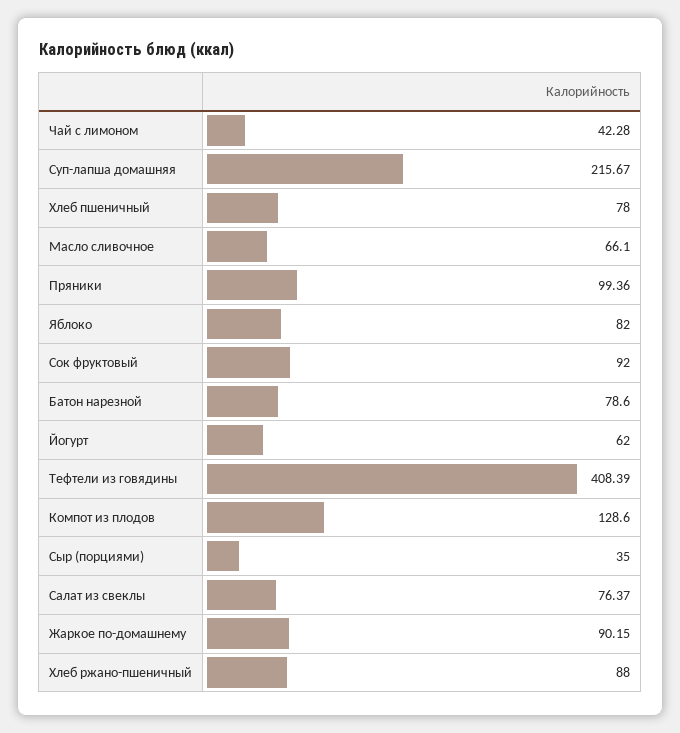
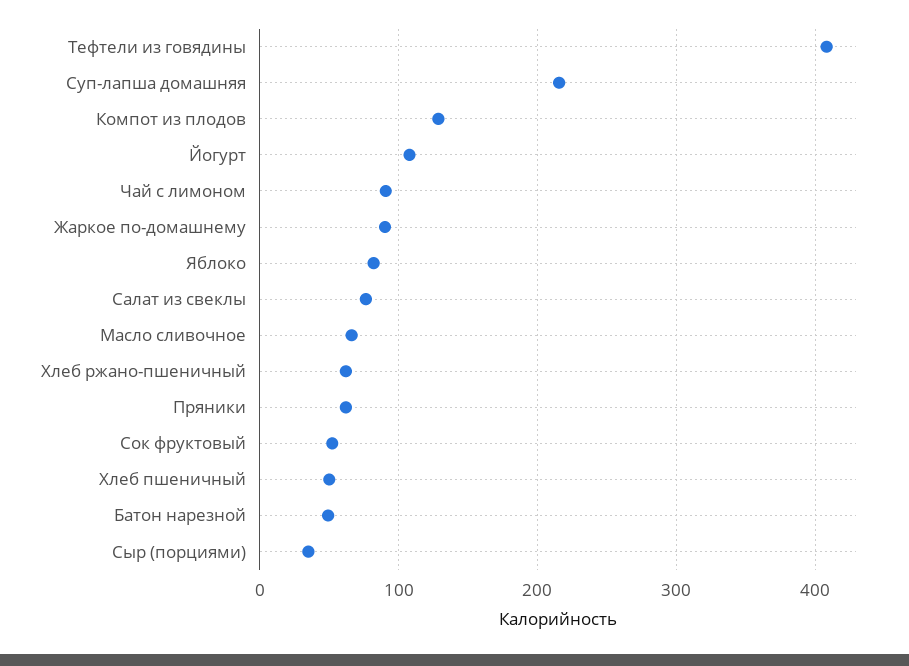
  {
-   "Чай с лимоном": 42.28,
+   "Чай с лимоном": 90,
    "Суп-лапша домашняя": 215.67,
-   "Хлеб пшеничный": 78,
+   "Хлеб пшеничный": 50,
    "Масло сливочное": 66.1,
-   "Пряники": 99.36,
+   "Пряники": 60,
    "Яблоко": 82,
-   "Сок фруктовый": 92,
+   "Сок фруктовый": 50,
-   "Батон нарезной": 78.6,
+   "Батон нарезной": 50,
-   "Йогурт": 62,
+   "Йогурт": 110,
    "Тефтели из говядины": 408.39,
    "Компот из плодов": 128.6,
    "Сыр (порциями)": 35,
    "Салат из свеклы": 76.37,
    "Жаркое по-домашнему": 90.15,
-   "Хлеб ржано-пшеничный": 88
+   "Хлеб ржано-пшеничный": 60
  }

